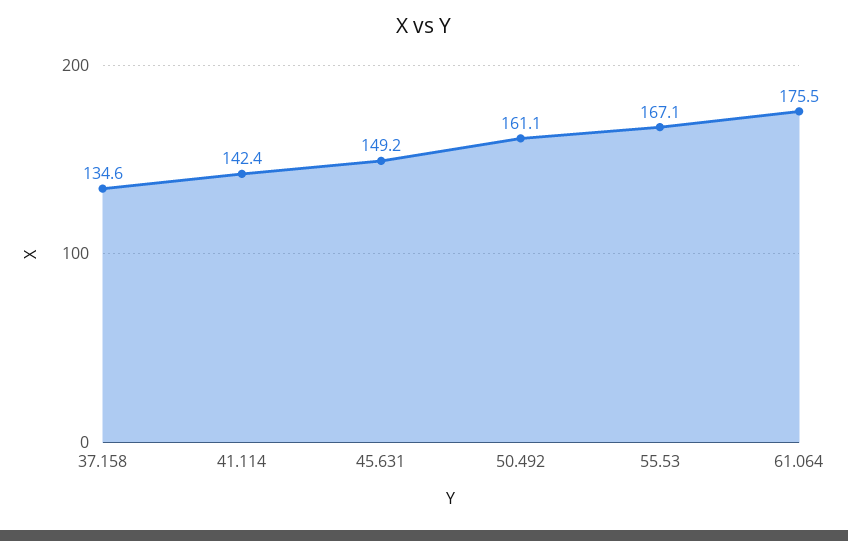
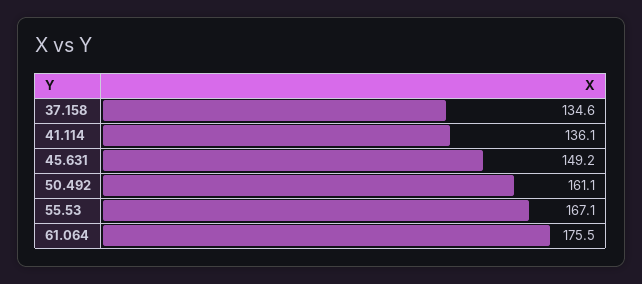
  {
    "37.158": 134.6,
-   "41.114": 142.4,
+   "41.114": 136.1,
    "45.631": 149.2,
    "50.492": 161.1,
    "55.53": 167.1,
    "61.064": 175.5
  }

